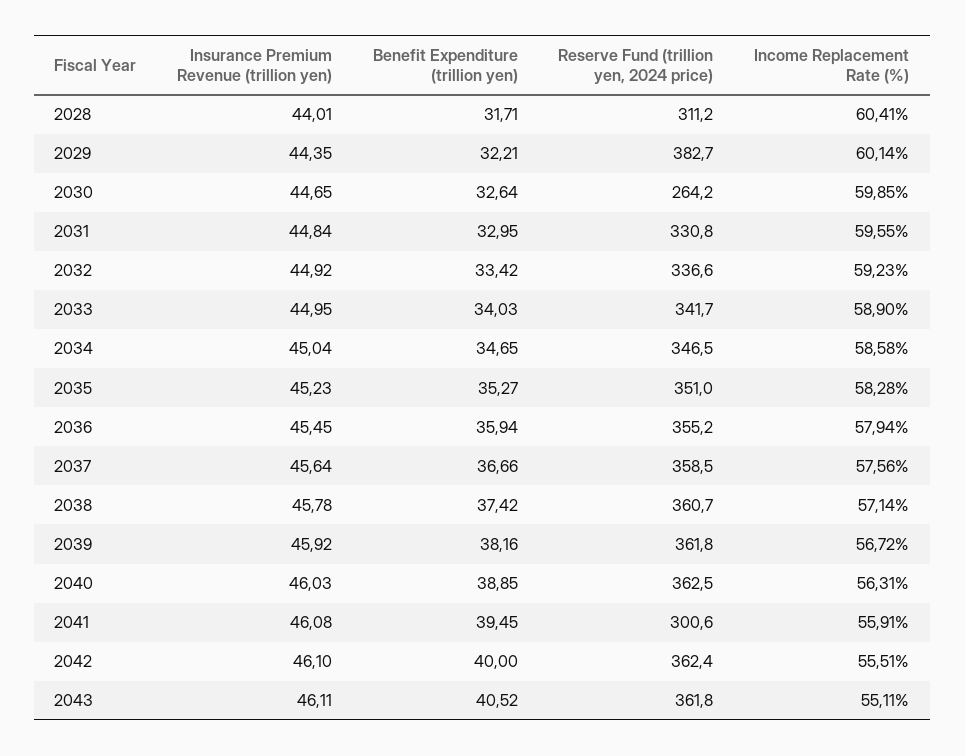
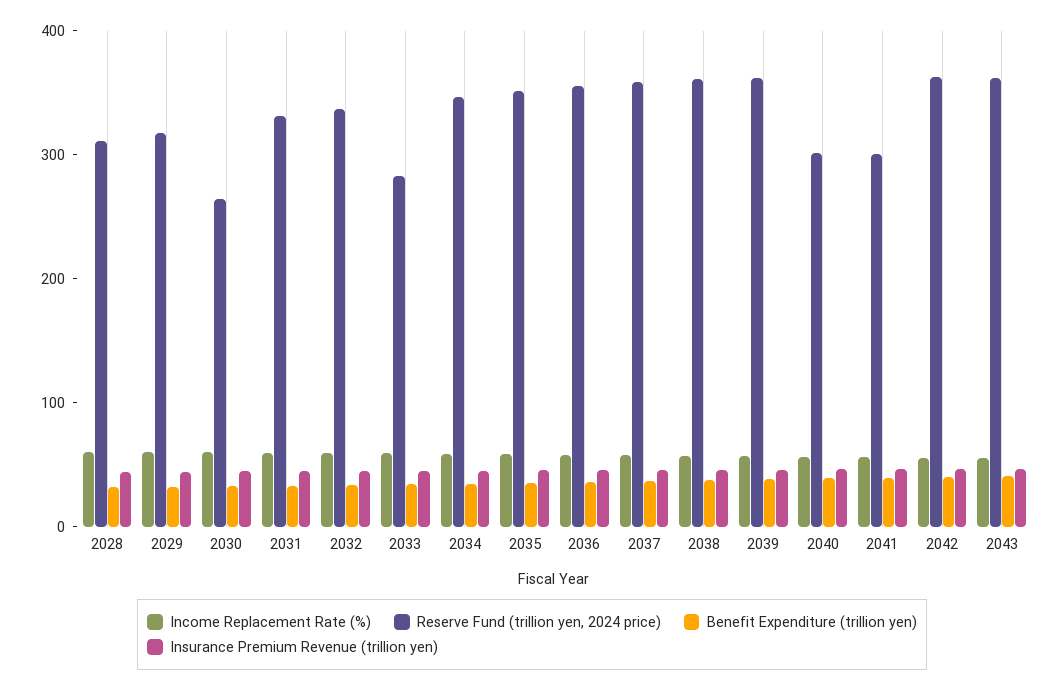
  {
    "Insurance Premium Revenue (trillion yen)": {
      "2028": 44.01,
      "2029": 44.35,
      "2030": 44.65,
      "2031": 44.84,
      "2032": 44.92,
      "2033": 44.95,
      "2034": 45.04,
      "2035": 45.23,
      "2036": 45.45,
      "2037": 45.64,
      "2038": 45.78,
      "2039": 45.92,
      "2040": 46.03,
      "2041": 46.08,
      "2042": 46.1,
      "2043": 46.11
    },
    "Benefit Expenditure (trillion yen)": {
      "2028": 31.71,
      "2029": 32.21,
      "2030": 32.64,
      "2031": 32.95,
      "2032": 33.42,
      "2033": 34.03,
      "2034": 34.65,
      "2035": 35.27,
      "2036": 35.94,
      "2037": 36.66,
      "2038": 37.42,
      "2039": 38.16,
      "2040": 38.85,
      "2041": 39.45,
      "2042": 40,
      "2043": 40.52
    },
    "Reserve Fund (trillion yen, 2024 price)": {
      "2028": 311.2,
-     "2029": 382.7,
+     "2029": 320,
      "2030": 264.2,
      "2031": 330.8,
      "2032": 336.6,
-     "2033": 341.7,
+     "2033": 280,
      "2034": 346.5,
      "2035": 351,
      "2036": 355.2,
      "2037": 358.5,
      "2038": 360.7,
      "2039": 361.8,
-     "2040": 362.5,
+     "2040": 300,
      "2041": 300.6,
      "2042": 362.4,
      "2043": 361.8
    },
    "Income Replacement Rate (%)": {
      "2028": 60.41,
      "2029": 60.14,
      "2030": 59.85,
      "2031": 59.55,
      "2032": 59.23,
      "2033": 58.9,
      "2034": 58.58,
      "2035": 58.28,
      "2036": 57.94,
      "2037": 57.56,
      "2038": 57.14,
      "2039": 56.72,
      "2040": 56.31,
      "2041": 55.91,
      "2042": 55.51,
      "2043": 55.11
    }
  }

